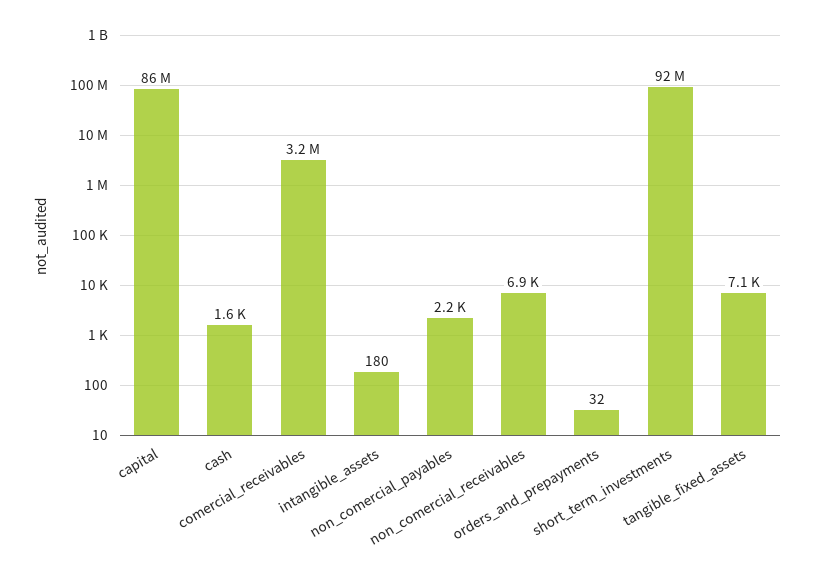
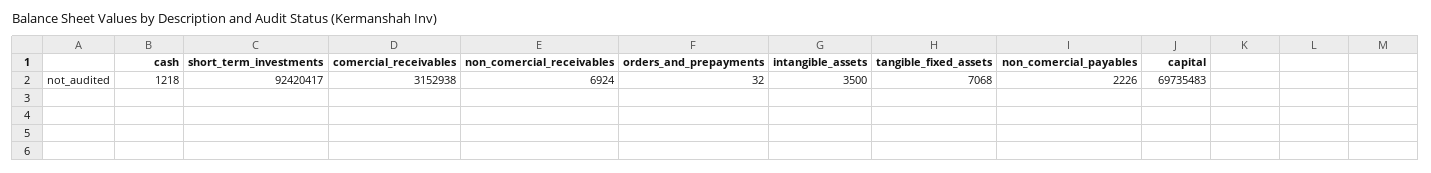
  {
-   "capital": 86000000,
+   "capital": 69735483,
-   "cash": 1600,
+   "cash": 1218,
    "comercial_receivables": 3152938,
-   "intangible_assets": 180,
+   "intangible_assets": 3500,
    "non_comercial_payables": 2226,
    "non_comercial_receivables": 6924,
    "orders_and_prepayments": 32,
    "short_term_investments": 92420417,
    "tangible_fixed_assets": 7068
  }

